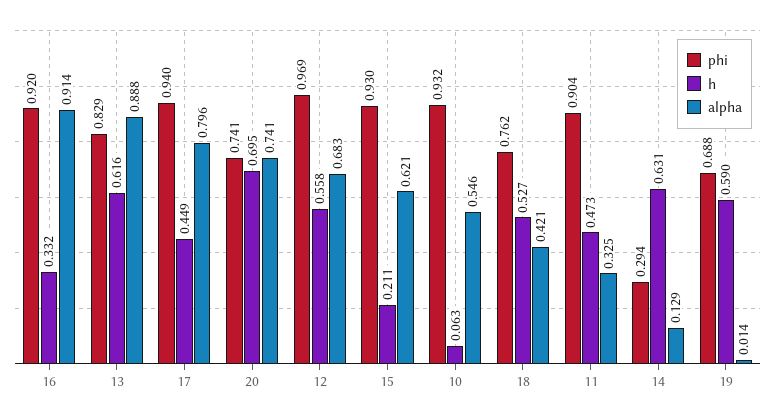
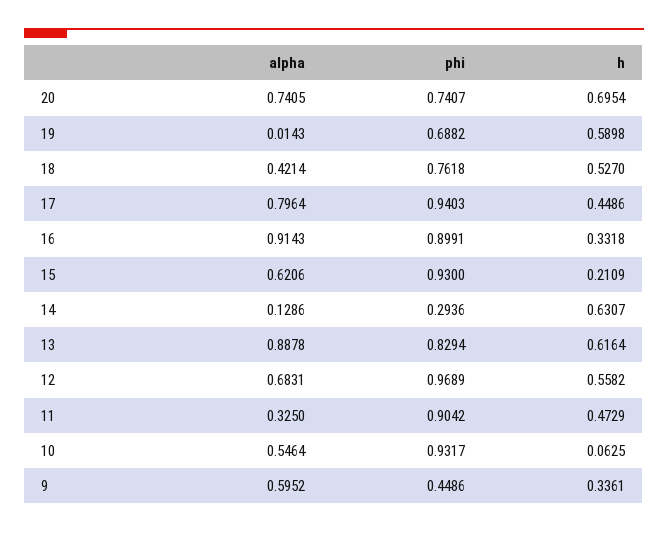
  {
    "phi": {
-     "16": 0.92,
+     "16": 0.8991,
      "13": 0.8294,
      "17": 0.9403,
      "20": 0.7407,
      "12": 0.9689,
      "15": 0.93,
      "10": 0.9317,
      "18": 0.7618,
      "11": 0.9042,
      "14": 0.2936,
-     "19": 0.6882
+     "19": 0.6882,
+     "9": 0.4486
    },
    "h": {
      "16": 0.3318,
      "13": 0.6164,
      "17": 0.4486,
      "20": 0.6954,
      "12": 0.5582,
      "15": 0.2109,
      "10": 0.0625,
      "18": 0.527,
      "11": 0.4729,
      "14": 0.6307,
-     "19": 0.5898
+     "19": 0.5898,
+     "9": 0.3361
    },
    "alpha": {
      "16": 0.9143,
      "13": 0.8878,
      "17": 0.7964,
      "20": 0.7405,
      "12": 0.6831,
      "15": 0.6206,
      "10": 0.5464,
      "18": 0.4214,
      "11": 0.325,
      "14": 0.1286,
-     "19": 0.0143
+     "19": 0.0143,
+     "9": 0.5952
    }
  }

